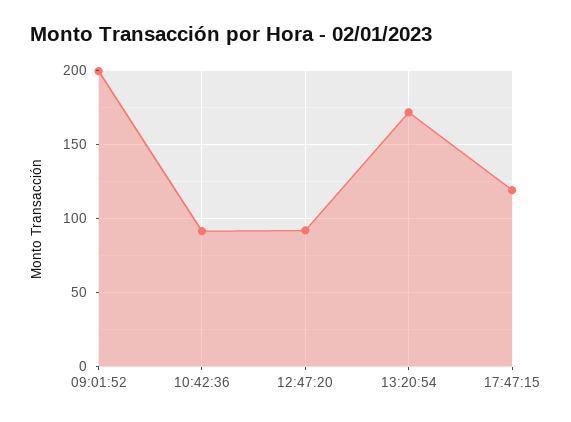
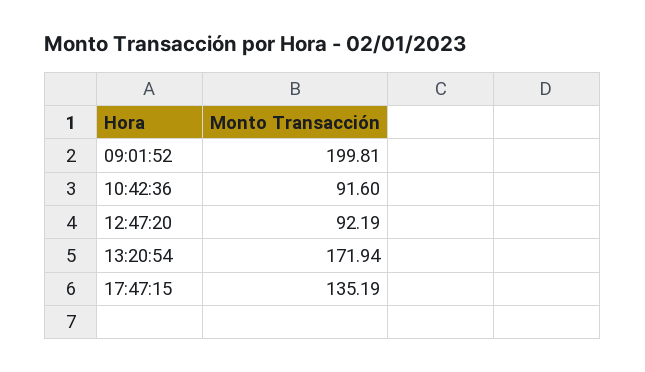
  {
    "09:01:52": 199.81,
    "10:42:36": 91.6,
    "12:47:20": 92.19,
    "13:20:54": 171.94,
-   "17:47:15": 120
+   "17:47:15": 135.19
  }

